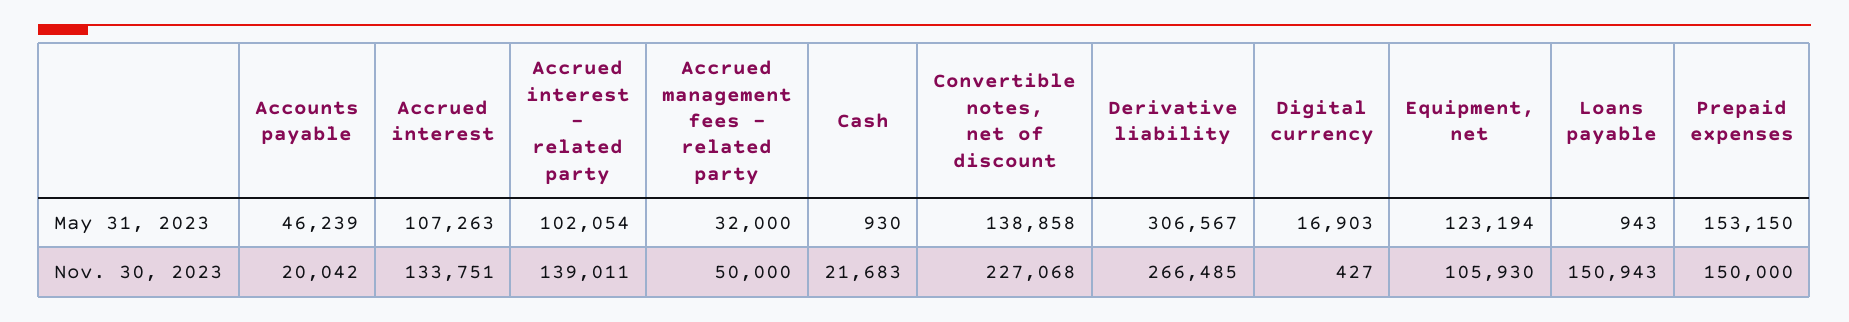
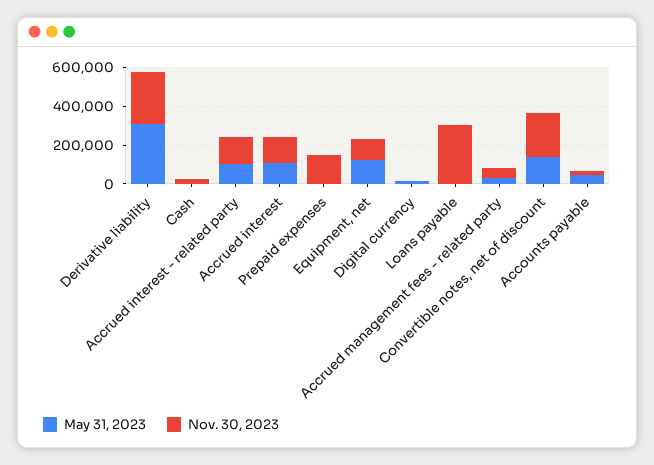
  {
    "May 31, 2023": {
      "Accounts payable": 46239,
      "Accrued interest": 107263,
      "Accrued interest - related party": 102054,
      "Accrued management fees - related party": 32000,
      "Cash": 930,
      "Convertible notes, net of discount": 138858,
      "Derivative liability": 306567,
      "Digital currency": 16903,
      "Equipment, net": 123194,
      "Loans payable": 943,
-     "Prepaid expenses": 153150
+     "Prepaid expenses": 0
    },
    "Nov. 30, 2023": {
      "Accounts payable": 20042,
      "Accrued interest": 133751,
      "Accrued interest - related party": 139011,
      "Accrued management fees - related party": 50000,
      "Cash": 21683,
      "Convertible notes, net of discount": 227068,
      "Derivative liability": 266485,
      "Digital currency": 427,
      "Equipment, net": 105930,
-     "Loans payable": 150943,
+     "Loans payable": 300000,
      "Prepaid expenses": 150000
    }
  }

